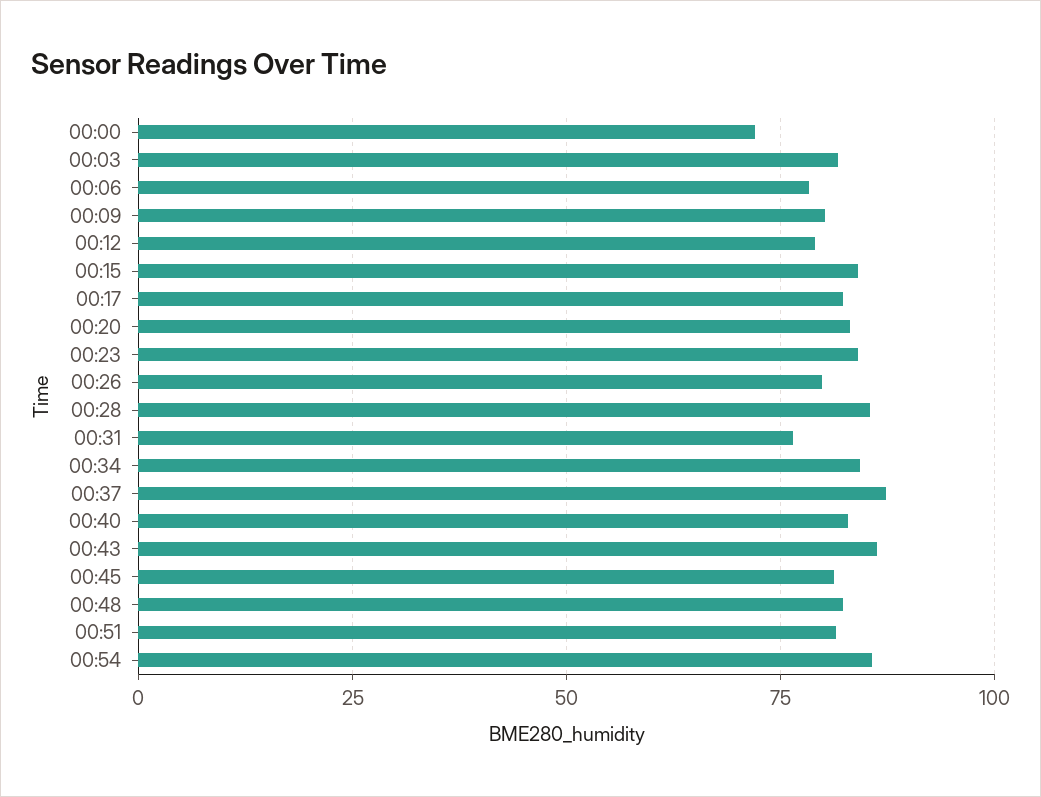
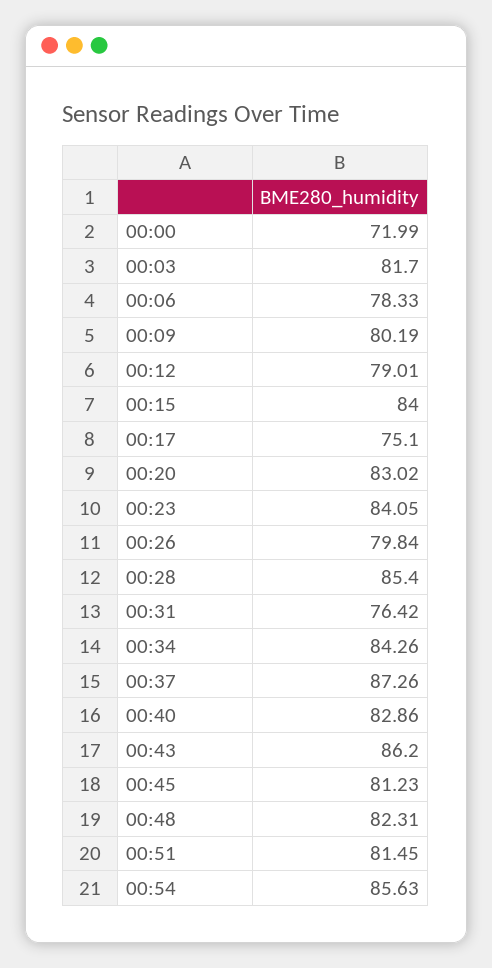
  {
    "00:00": 71.99,
    "00:03": 81.7,
    "00:06": 78.33,
    "00:09": 80.19,
    "00:12": 79.01,
    "00:15": 84,
-   "00:17": 82.5,
+   "00:17": 75.1,
    "00:20": 83.02,
    "00:23": 84.05,
    "00:26": 79.84,
    "00:28": 85.4,
    "00:31": 76.42,
    "00:34": 84.26,
    "00:37": 87.26,
    "00:40": 82.86,
    "00:43": 86.2,
    "00:45": 81.23,
    "00:48": 82.31,
    "00:51": 81.45,
    "00:54": 85.63
  }

